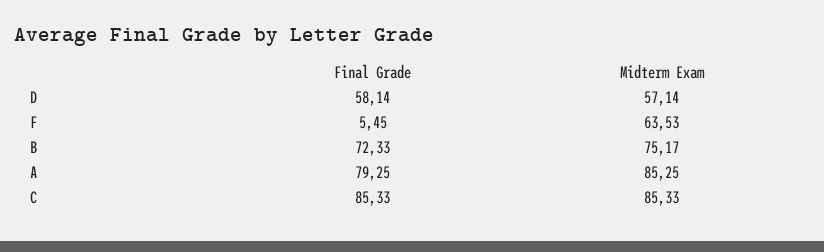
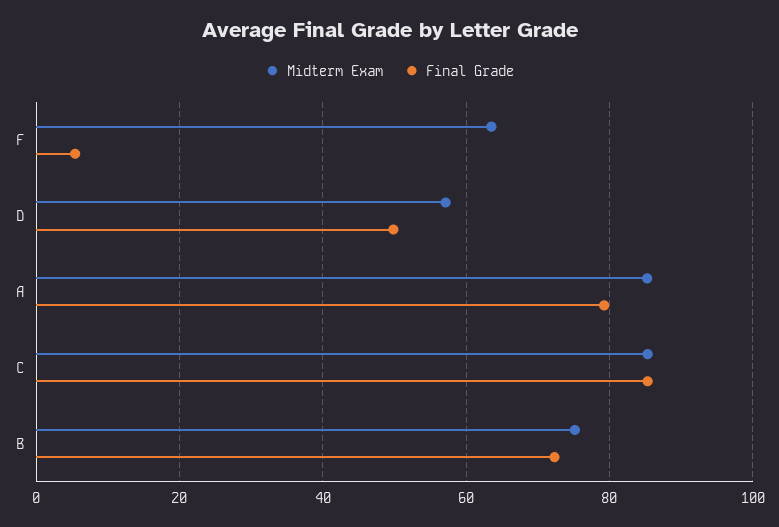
  {
    "Final Grade": {
-     "D": 58.14,
+     "D": 50,
      "F": 5.45,
      "B": 72.33,
      "A": 79.25,
      "C": 85.33
    },
    "Midterm Exam": {
      "D": 57.14,
      "F": 63.53,
      "B": 75.17,
      "A": 85.25,
      "C": 85.33
    }
  }

